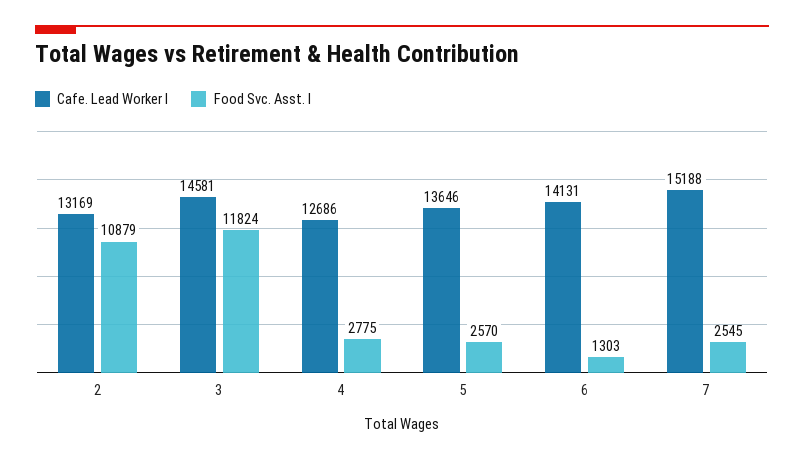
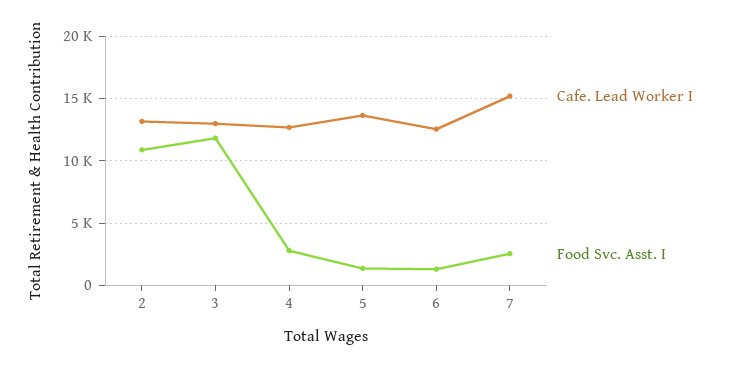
  {
    "Cafe. Lead Worker I": {
      "2": 13169,
-     "3": 14581,
+     "3": 13000,
      "4": 12686,
      "5": 13646,
-     "6": 14131,
+     "6": 12500,
      "7": 15188
    },
    "Food Svc. Asst. I": {
      "2": 10879,
      "3": 11824,
      "4": 2775,
-     "5": 2570,
+     "5": 1500,
      "6": 1303,
      "7": 2545
    }
  }

